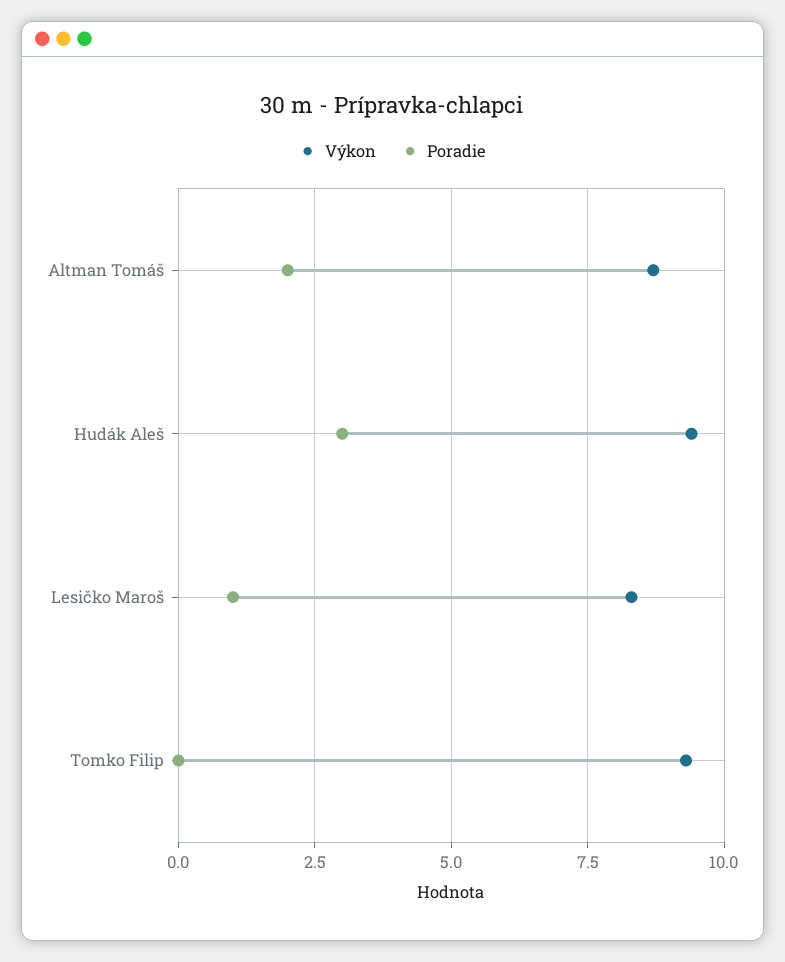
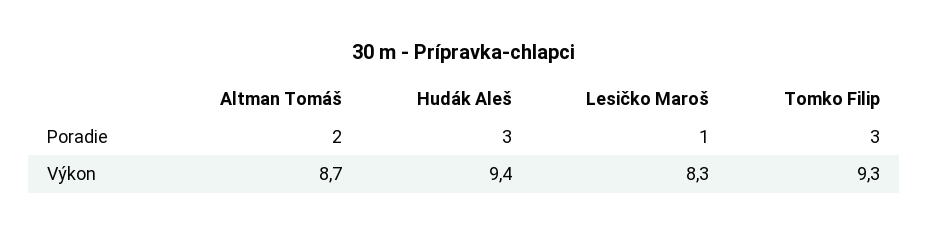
  {
    "Výkon": {
      "Altman Tomáš": 8.7,
      "Hudák Aleš": 9.4,
      "Lesičko Maroš": 8.3,
      "Tomko Filip": 9.3
    },
    "Poradie": {
      "Altman Tomáš": 2,
      "Hudák Aleš": 3,
      "Lesičko Maroš": 1,
-     "Tomko Filip": 0
+     "Tomko Filip": 3
    }
  }

